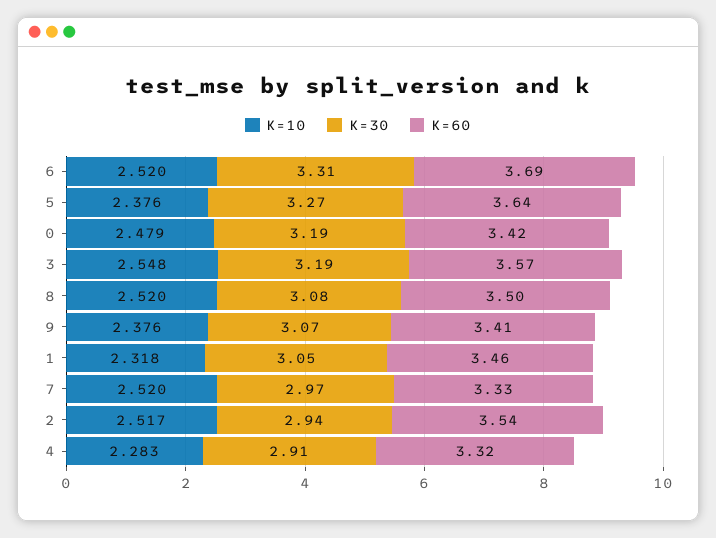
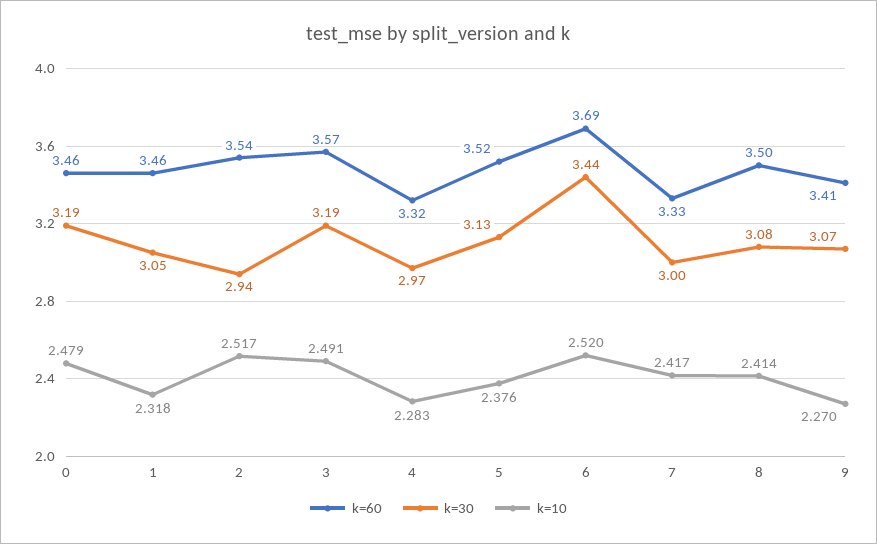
  {
    "K=10": {
      "6": 2.52,
      "5": 2.376,
      "0": 2.479,
-     "3": 2.548,
+     "3": 2.491,
-     "8": 2.52,
+     "8": 2.414,
-     "9": 2.376,
+     "9": 2.27,
      "1": 2.318,
-     "7": 2.52,
+     "7": 2.417,
      "2": 2.517,
      "4": 2.283
    },
    "K=30": {
-     "6": 3.31,
+     "6": 3.44,
-     "5": 3.27,
+     "5": 3.13,
      "0": 3.19,
      "3": 3.19,
      "8": 3.08,
      "9": 3.07,
      "1": 3.05,
-     "7": 2.97,
+     "7": 3,
      "2": 2.94,
-     "4": 2.91
+     "4": 2.97
    },
    "K=60": {
      "6": 3.69,
-     "5": 3.64,
+     "5": 3.52,
-     "0": 3.42,
+     "0": 3.46,
      "3": 3.57,
      "8": 3.5,
      "9": 3.41,
      "1": 3.46,
      "7": 3.33,
      "2": 3.54,
      "4": 3.32
    }
  }

